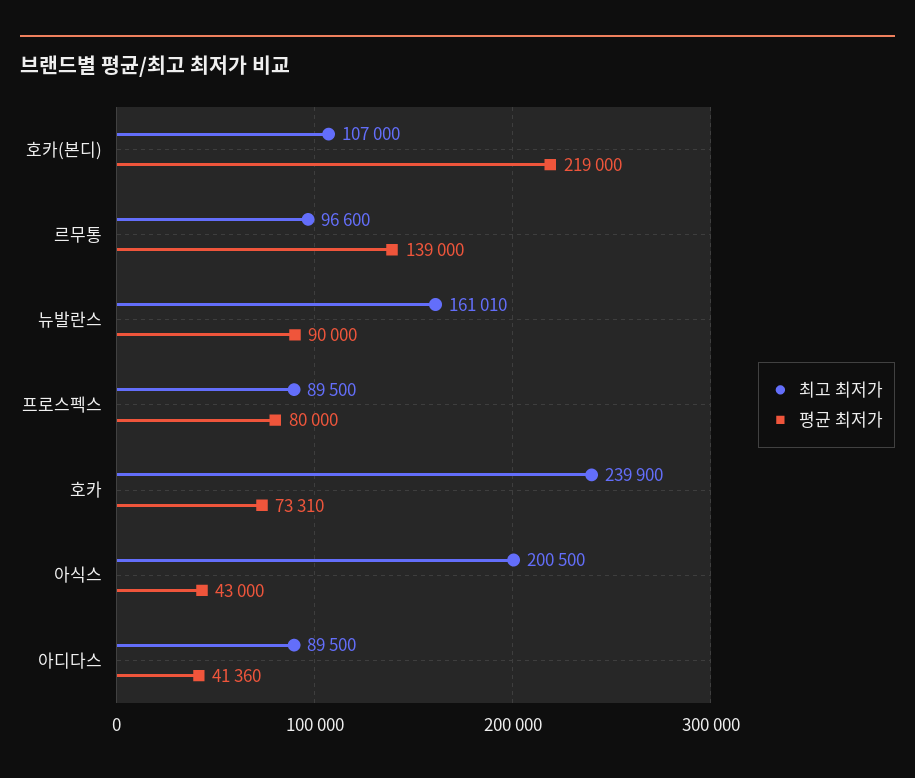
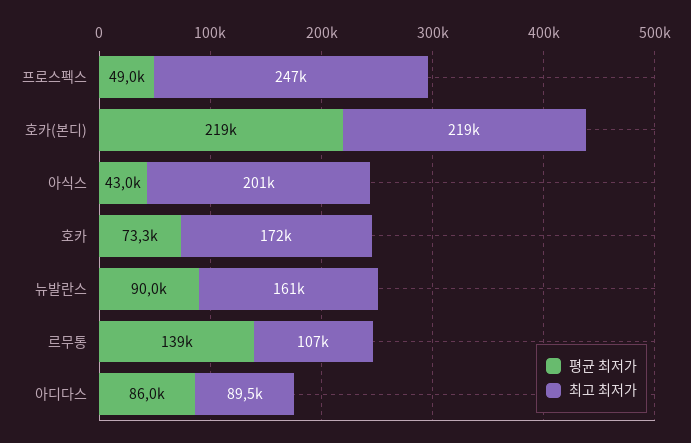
  {
    "최고 최저가": {
-     "호카(본디)": 107000,
+     "호카(본디)": 219000,
-     "르무통": 96600,
+     "르무통": 107000,
      "뉴발란스": 161010,
-     "프로스펙스": 89500,
+     "프로스펙스": 247000,
-     "호카": 239900,
+     "호카": 172000,
      "아식스": 200500,
      "아디다스": 89500
    },
    "평균 최저가": {
      "호카(본디)": 219000,
      "르무통": 139000,
      "뉴발란스": 90000,
-     "프로스펙스": 80000,
+     "프로스펙스": 49000,
      "호카": 73310,
      "아식스": 43000,
-     "아디다스": 41360
+     "아디다스": 86000
    }
  }

